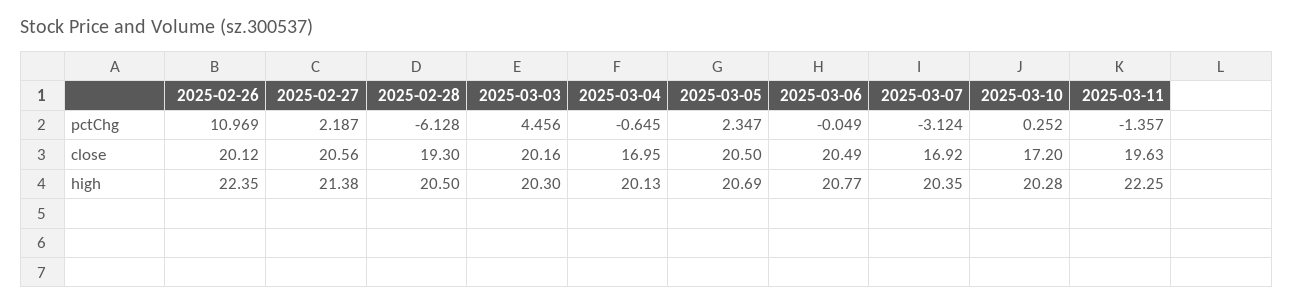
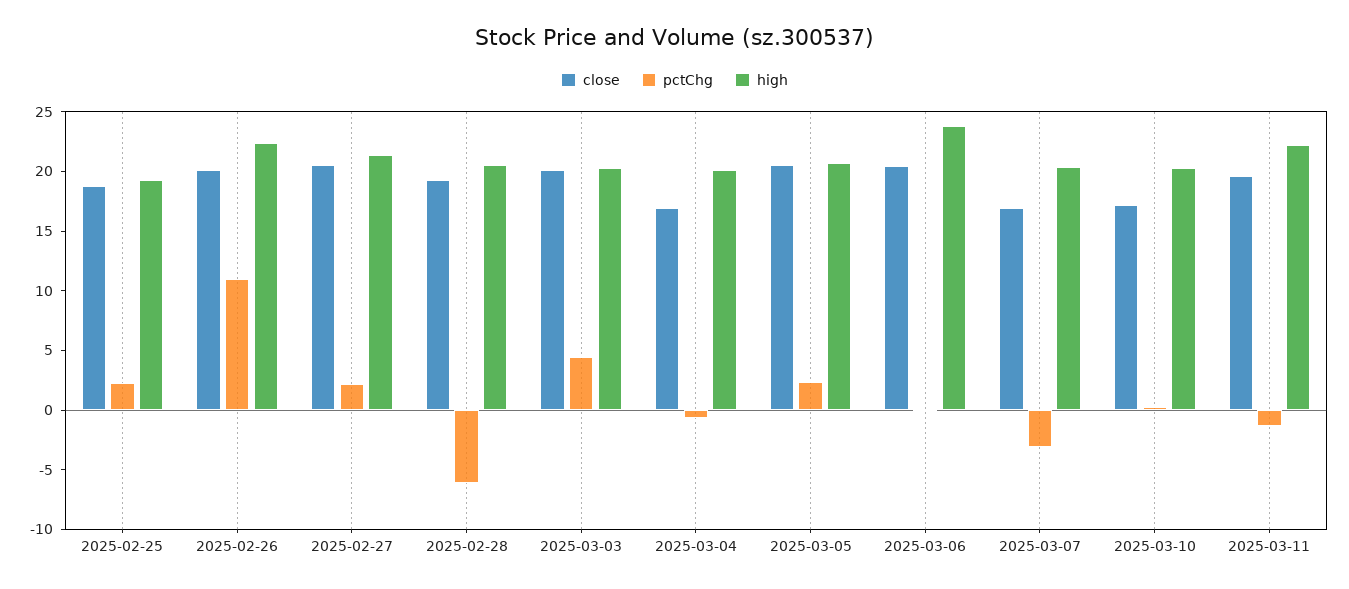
  {
    "pctChg": {
      "2025-02-26": 10.969,
      "2025-02-27": 2.187,
      "2025-02-28": -6.128,
      "2025-03-03": 4.456,
      "2025-03-04": -0.645,
      "2025-03-05": 2.347,
      "2025-03-06": -0.049,
      "2025-03-07": -3.124,
      "2025-03-10": 0.252,
-     "2025-03-11": -1.357
+     "2025-03-11": -1.357,
+     "2025-02-25": 2
    },
    "close": {
      "2025-02-26": 20.12,
      "2025-02-27": 20.56,
      "2025-02-28": 19.3,
      "2025-03-03": 20.16,
      "2025-03-04": 16.95,
      "2025-03-05": 20.5,
      "2025-03-06": 20.49,
      "2025-03-07": 16.92,
      "2025-03-10": 17.2,
-     "2025-03-11": 19.63
+     "2025-03-11": 19.63,
+     "2025-02-25": 19
    },
    "high": {
      "2025-02-26": 22.35,
      "2025-02-27": 21.38,
      "2025-02-28": 20.5,
      "2025-03-03": 20.3,
      "2025-03-04": 20.13,
      "2025-03-05": 20.69,
-     "2025-03-06": 20.77,
+     "2025-03-06": 24,
      "2025-03-07": 20.35,
      "2025-03-10": 20.28,
-     "2025-03-11": 22.25
+     "2025-03-11": 22.25,
+     "2025-02-25": 19
    }
  }

